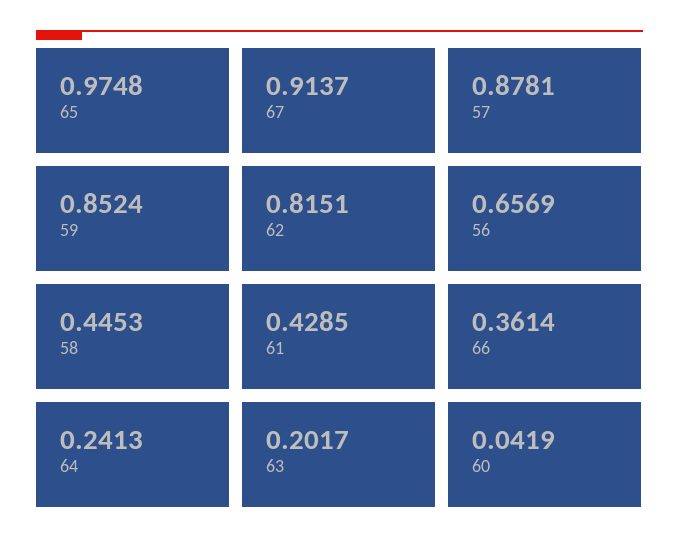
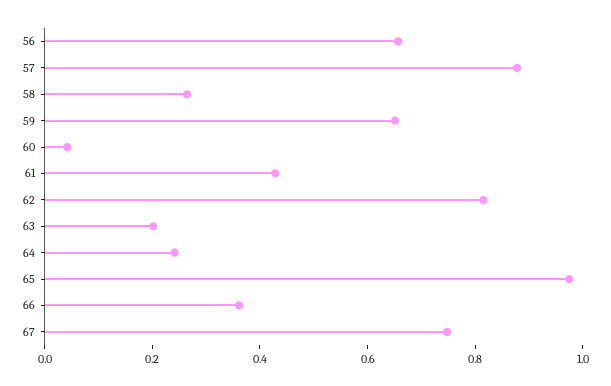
  {
    "65": 0.9748,
-   "67": 0.9137,
+   "67": 0.75,
    "57": 0.8781,
-   "59": 0.8524,
+   "59": 0.65,
    "62": 0.8151,
    "56": 0.6569,
-   "58": 0.4453,
+   "58": 0.25,
    "61": 0.4285,
    "66": 0.3614,
    "64": 0.2413,
    "63": 0.2017,
    "60": 0.0419
  }

